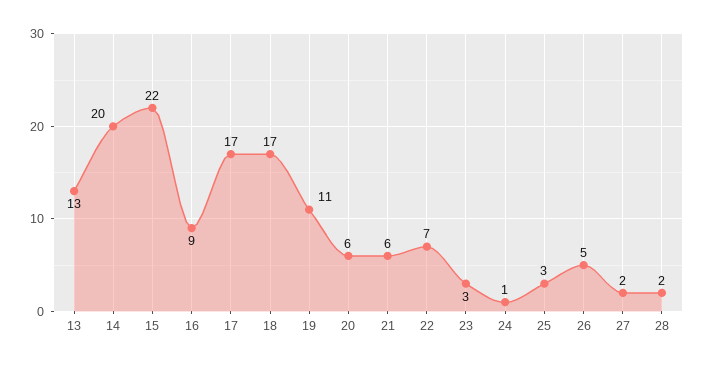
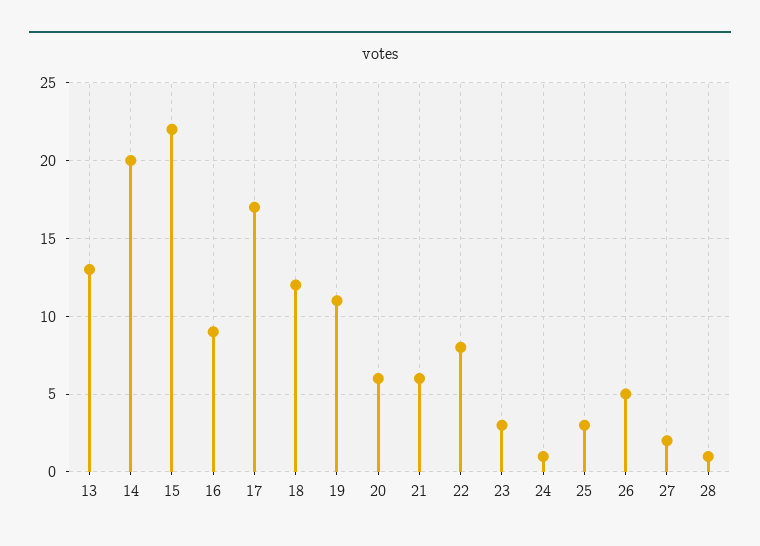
  {
    "13": 13,
    "14": 20,
    "15": 22,
    "16": 9,
    "17": 17,
-   "18": 17,
+   "18": 12,
    "19": 11,
    "20": 6,
    "21": 6,
-   "22": 7,
+   "22": 8,
    "23": 3,
    "24": 1,
    "25": 3,
    "26": 5,
    "27": 2,
-   "28": 2
+   "28": 1
  }

